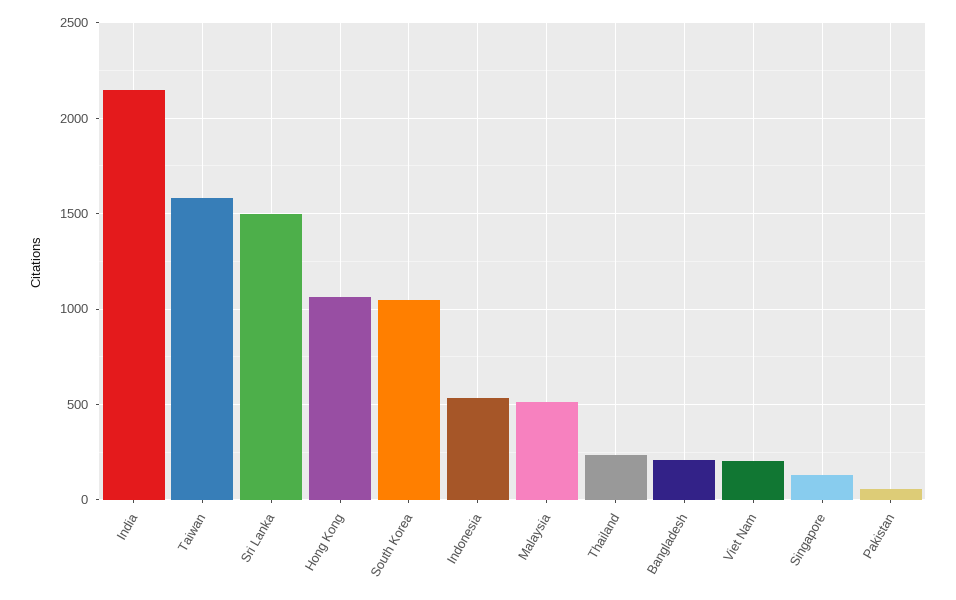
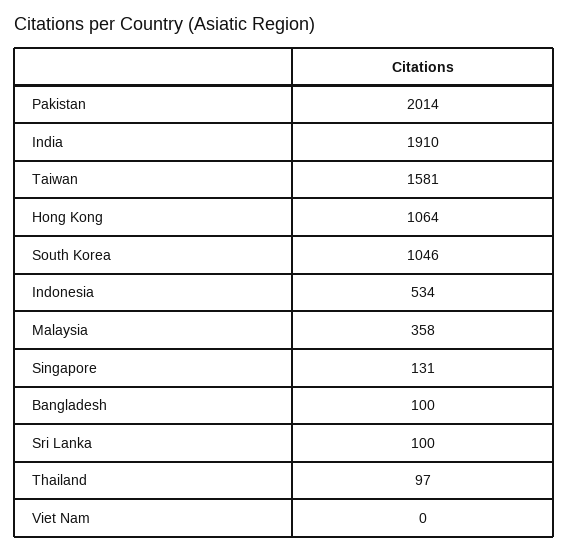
  {
-   "India": 2150,
+   "India": 1910,
    "Taiwan": 1581,
-   "Sri Lanka": 1500,
+   "Sri Lanka": 100,
    "Hong Kong": 1064,
    "South Korea": 1046,
    "Indonesia": 534,
-   "Malaysia": 500,
+   "Malaysia": 358,
-   "Thailand": 250,
+   "Thailand": 97,
-   "Bangladesh": 200,
+   "Bangladesh": 100,
-   "Viet Nam": 200,
+   "Viet Nam": 0,
    "Singapore": 131,
-   "Pakistan": 50
+   "Pakistan": 2014
  }

